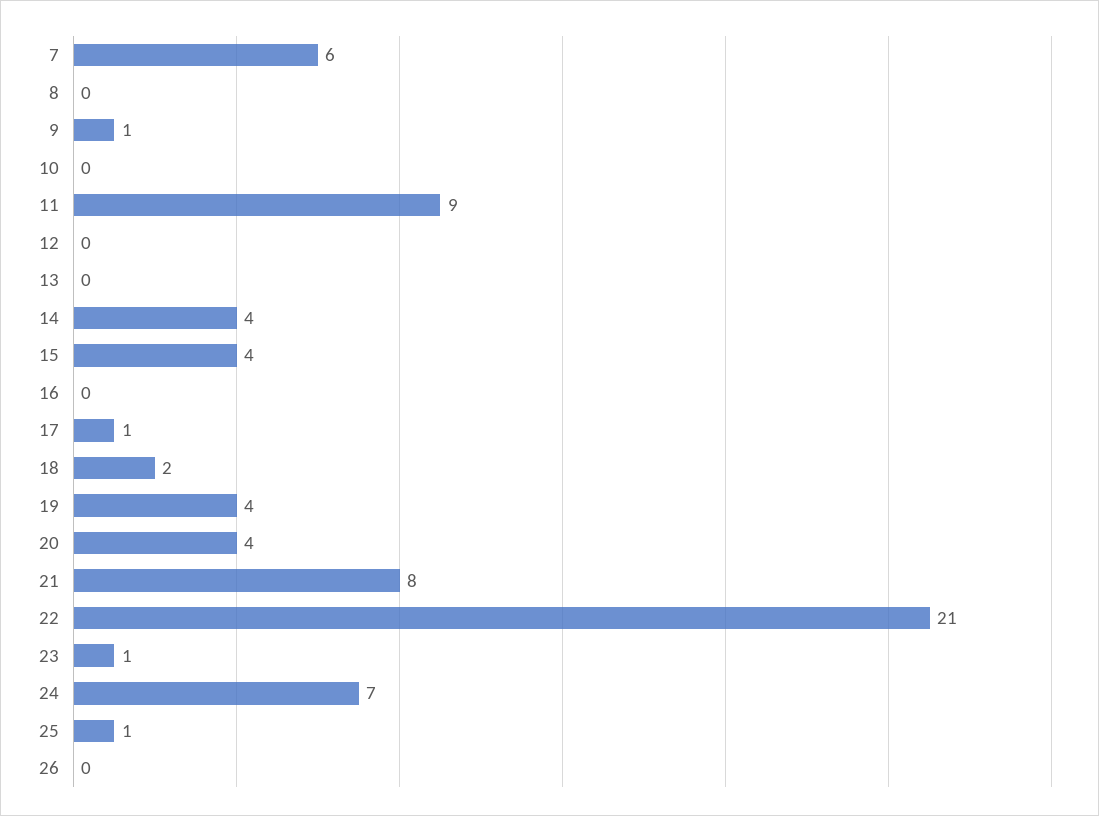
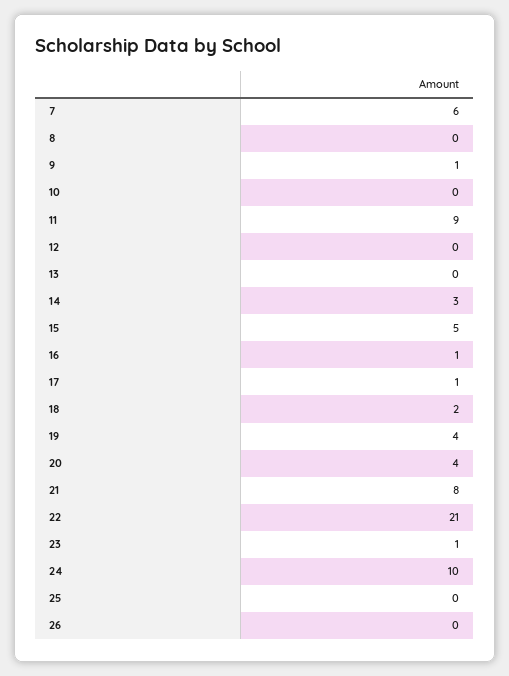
  {
    "7": 6,
    "8": 0,
    "9": 1,
    "10": 0,
    "11": 9,
    "12": 0,
    "13": 0,
-   "14": 4,
+   "14": 3,
-   "15": 4,
+   "15": 5,
-   "16": 0,
+   "16": 1,
    "17": 1,
    "18": 2,
    "19": 4,
    "20": 4,
    "21": 8,
    "22": 21,
    "23": 1,
-   "24": 7,
+   "24": 10,
-   "25": 1,
+   "25": 0,
    "26": 0
  }

